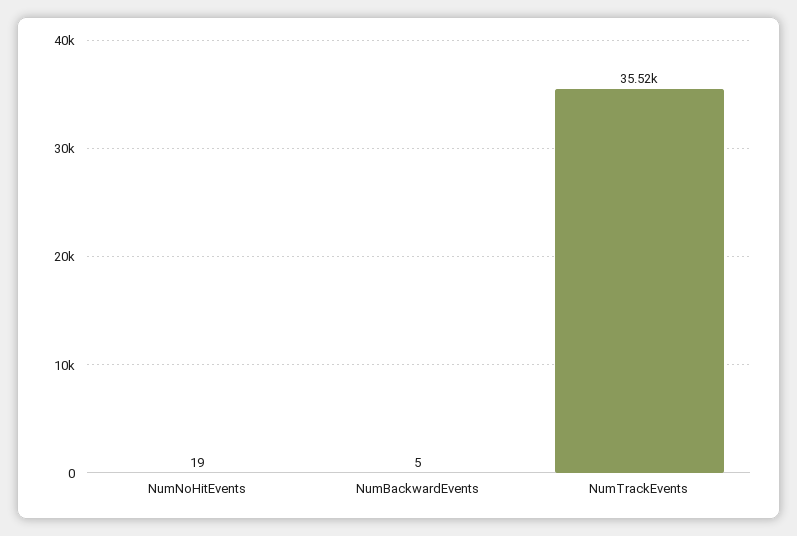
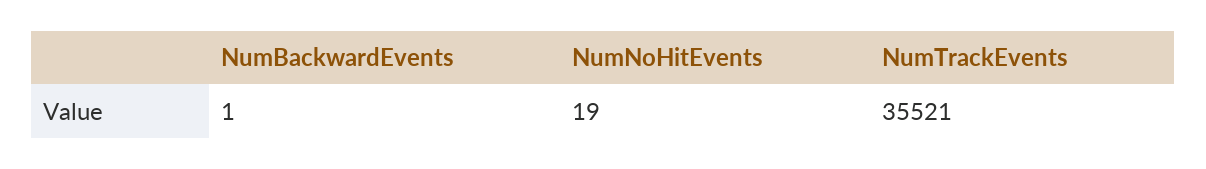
  {
    "NumNoHitEvents": 19,
-   "NumBackwardEvents": 5,
+   "NumBackwardEvents": 1,
    "NumTrackEvents": 35521
  }

